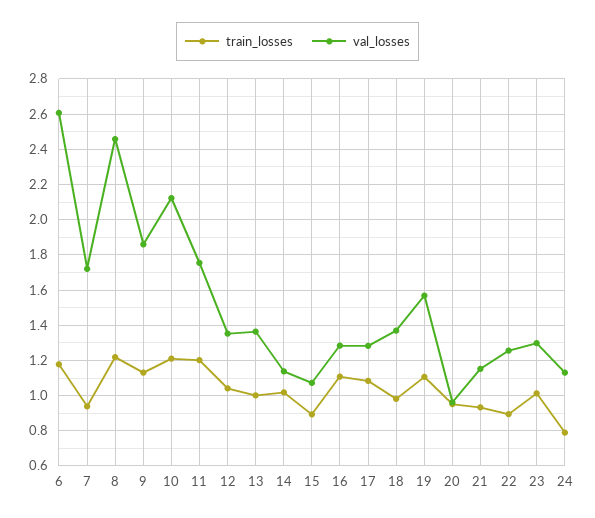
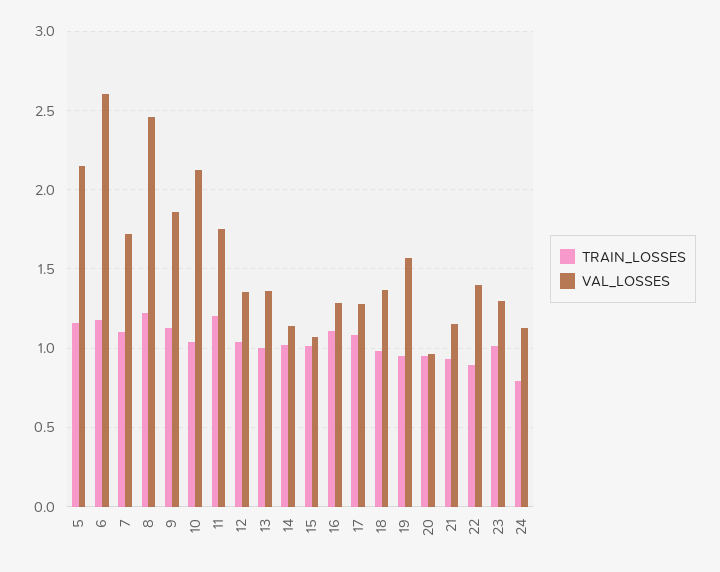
  {
    "train_losses": {
      "6": 1.2,
-     "7": 0.95,
+     "7": 1.1,
      "8": 1.2,
      "9": 1.15,
-     "10": 1.2,
+     "10": 1.05,
      "11": 1.2,
      "12": 1.05,
      "13": 1,
      "14": 1,
-     "15": 0.9,
+     "15": 1,
      "16": 1.1,
      "17": 1.1,
      "18": 1,
-     "19": 1.1,
+     "19": 0.95,
      "20": 0.95,
      "21": 0.95,
      "22": 0.9,
      "23": 1,
-     "24": 0.8
+     "24": 0.8,
+     "5": 1.15
    },
    "val_losses": {
      "6": 2.6,
      "7": 1.7,
      "8": 2.45,
      "9": 1.85,
      "10": 2.1,
      "11": 1.75,
      "12": 1.35,
      "13": 1.35,
      "14": 1.15,
      "15": 1.05,
      "16": 1.3,
      "17": 1.3,
      "18": 1.35,
      "19": 1.55,
      "20": 0.95,
      "21": 1.15,
-     "22": 1.25,
+     "22": 1.4,
      "23": 1.3,
-     "24": 1.15
+     "24": 1.15,
+     "5": 2.15
    }
  }

